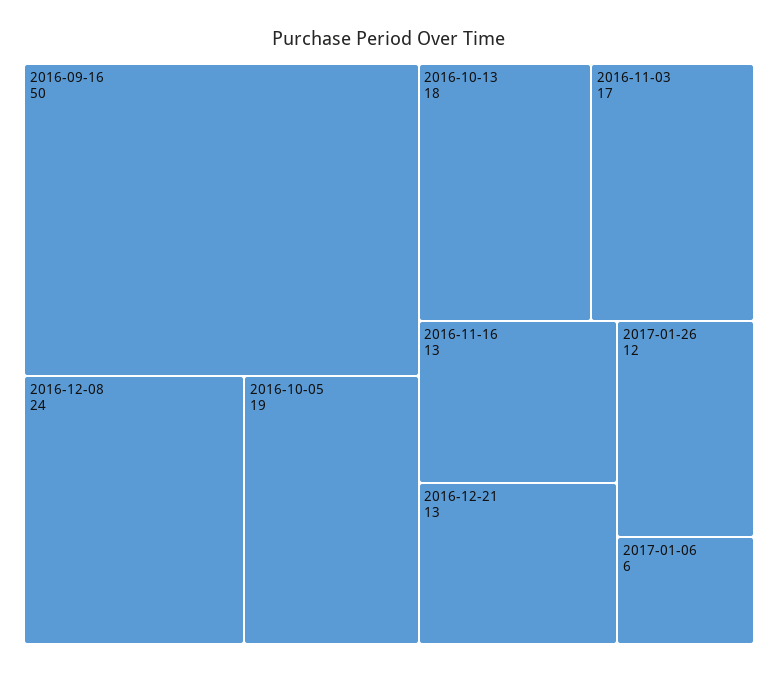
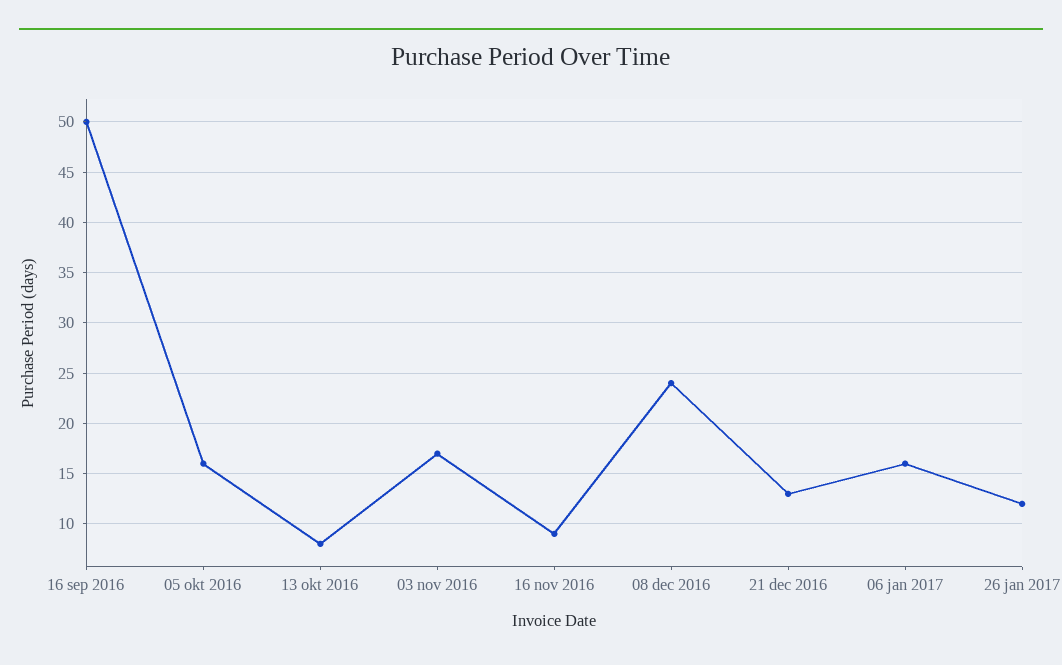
  {
    "2016-09-16": 50,
    "2016-12-08": 24,
-   "2016-10-05": 19,
+   "2016-10-05": 16,
-   "2016-10-13": 18,
+   "2016-10-13": 8,
    "2016-11-03": 17,
-   "2016-11-16": 13,
+   "2016-11-16": 9,
    "2016-12-21": 13,
    "2017-01-26": 12,
-   "2017-01-06": 6
+   "2017-01-06": 16
  }

